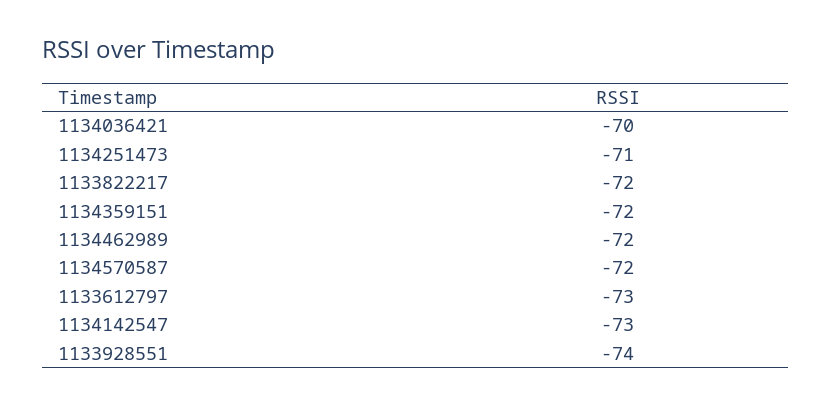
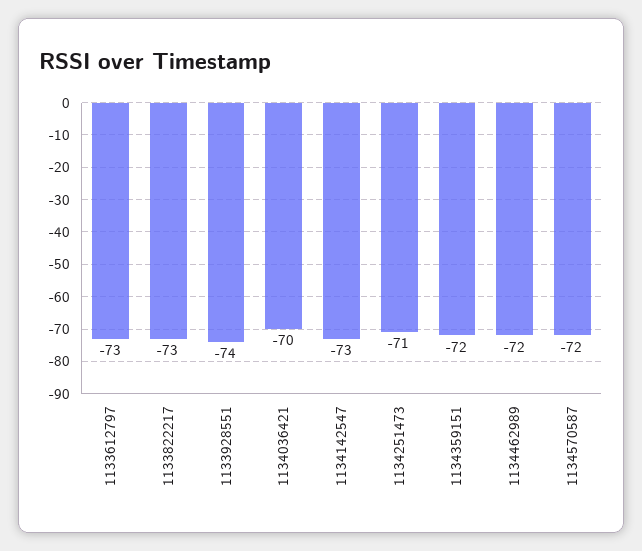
  {
    "1134036421": -70,
    "1134251473": -71,
-   "1133822217": -72,
+   "1133822217": -73,
    "1134359151": -72,
    "1134462989": -72,
    "1134570587": -72,
    "1133612797": -73,
    "1134142547": -73,
    "1133928551": -74
  }

